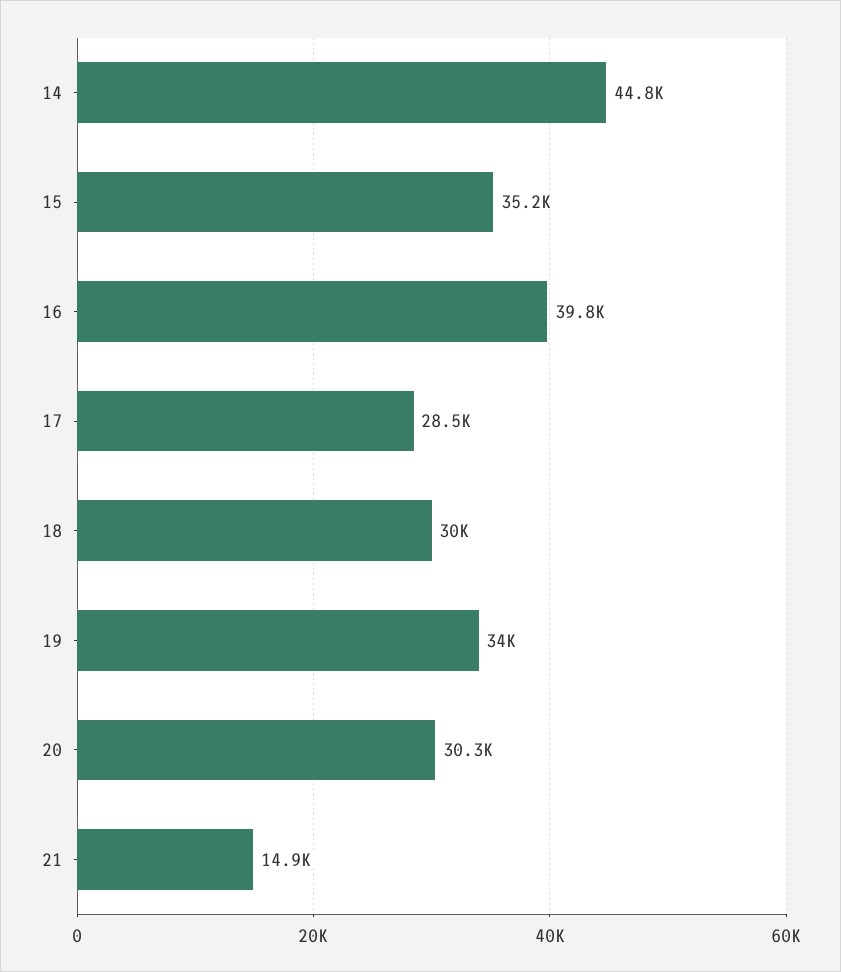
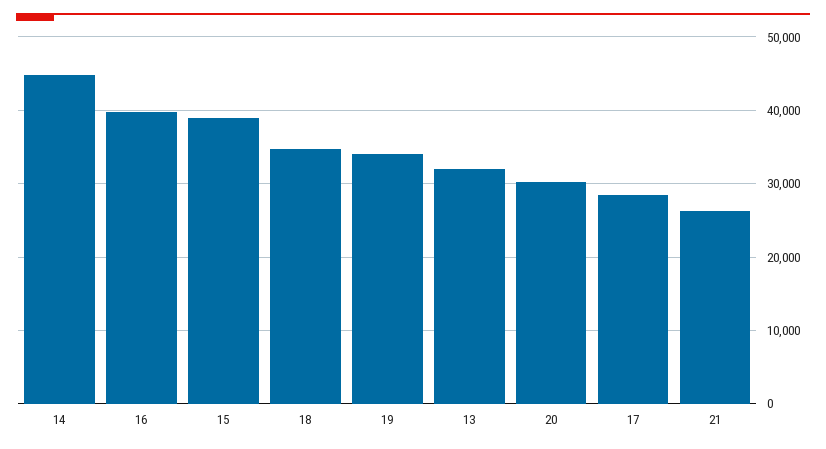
  {
    "14": 44800,
-   "15": 35200,
+   "15": 39000,
    "16": 39800,
    "17": 28500,
-   "18": 30000,
+   "18": 35000,
    "19": 34000,
    "20": 30300,
-   "21": 14900
+   "21": 26000,
+   "13": 32000
  }

